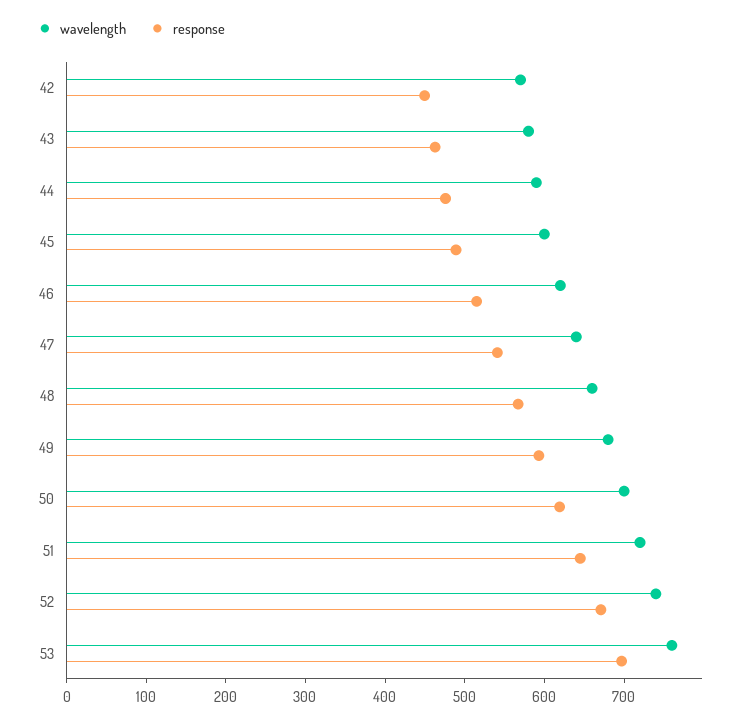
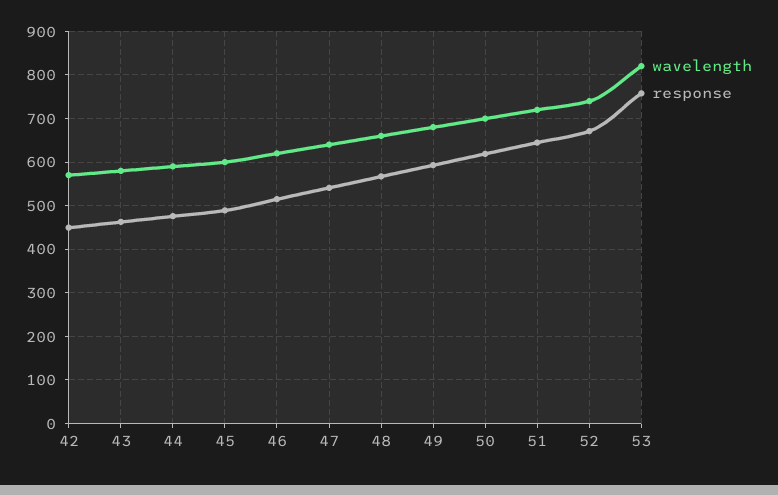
  {
    "wavelength": {
      "42": 580,
      "43": 580,
      "44": 600,
      "45": 600,
      "46": 620,
      "47": 640,
      "48": 660,
      "49": 680,
      "50": 700,
      "51": 720,
      "52": 740,
-     "53": 760
+     "53": 820
    },
    "response": {
      "42": 440,
      "43": 460,
      "44": 480,
      "45": 480,
      "46": 520,
      "47": 540,
      "48": 560,
      "49": 600,
      "50": 620,
      "51": 640,
      "52": 680,
-     "53": 700
+     "53": 760
    }
  }

